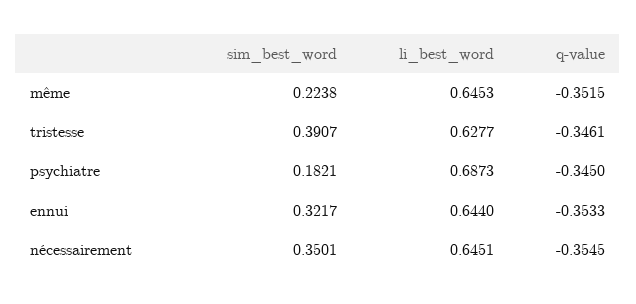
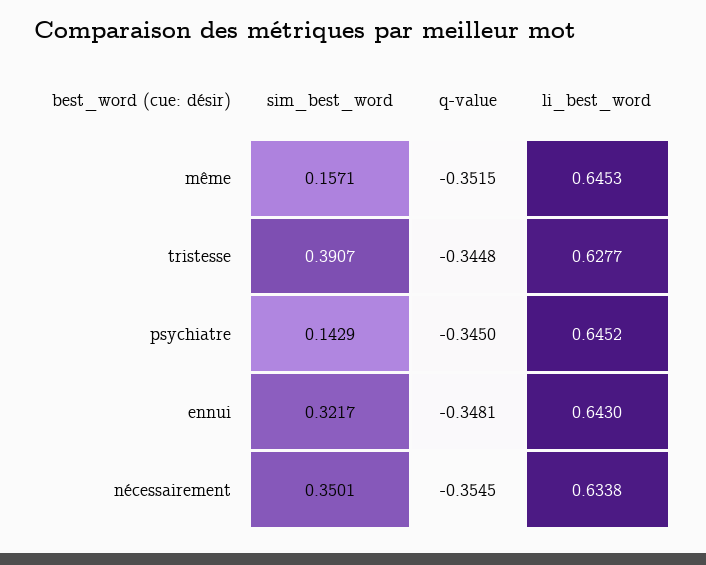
  {
    "sim_best_word": {
-     "même": 0.2238,
+     "même": 0.1571,
      "tristesse": 0.3907,
-     "psychiatre": 0.1821,
+     "psychiatre": 0.1429,
      "ennui": 0.3217,
      "nécessairement": 0.3501
    },
    "li_best_word": {
      "même": 0.6453,
      "tristesse": 0.6277,
-     "psychiatre": 0.6873,
+     "psychiatre": 0.6452,
-     "ennui": 0.644,
+     "ennui": 0.643,
-     "nécessairement": 0.6451
+     "nécessairement": 0.6338
    },
    "q-value": {
      "même": -0.3515,
-     "tristesse": -0.3461,
+     "tristesse": -0.3448,
      "psychiatre": -0.345,
-     "ennui": -0.3533,
+     "ennui": -0.3481,
      "nécessairement": -0.3545
    }
  }

